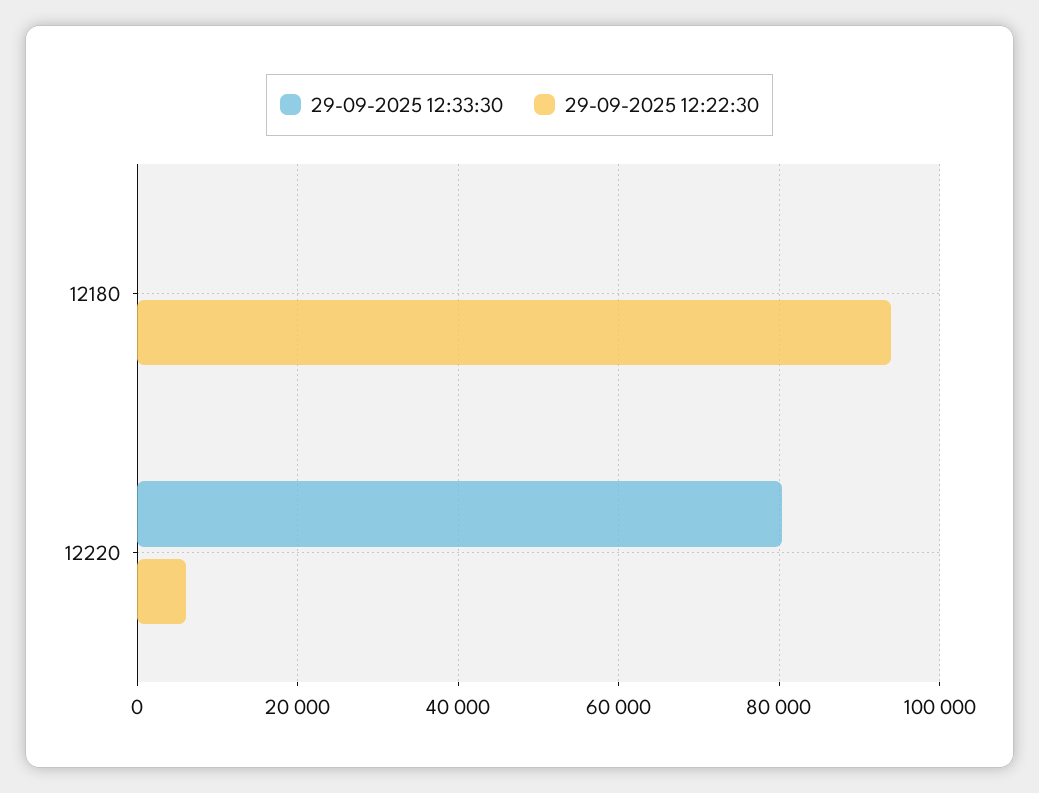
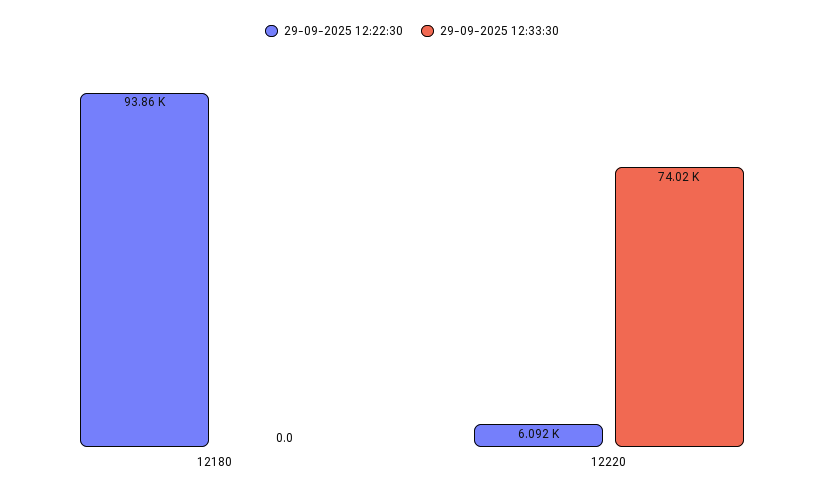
  {
    "29-09-2025 12:33:30": {
      "12180": 0,
-     "12220": 80000
+     "12220": 74020
    },
    "29-09-2025 12:22:30": {
      "12180": 93860,
      "12220": 6092
    }
  }

